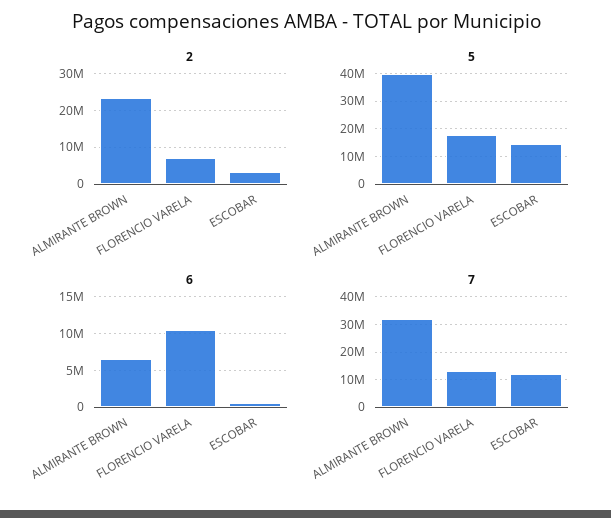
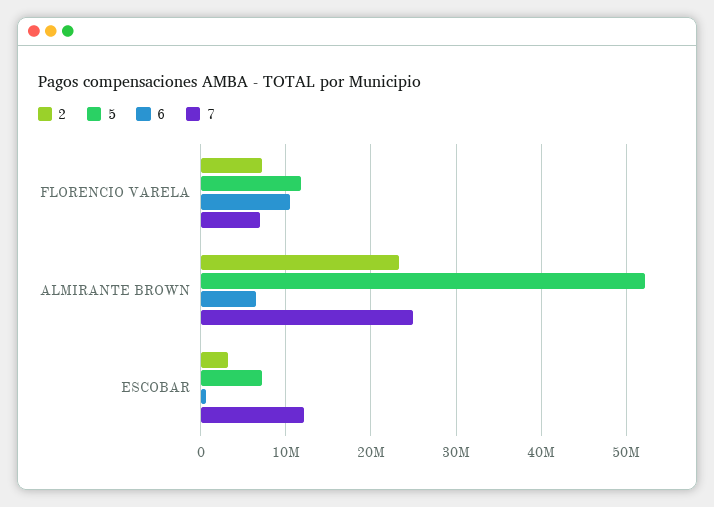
  {
    "2": {
      "ALMIRANTE BROWN": 23000000,
      "FLORENCIO VARELA": 7000000,
      "ESCOBAR": 3000000
    },
    "5": {
-     "ALMIRANTE BROWN": 40000000,
+     "ALMIRANTE BROWN": 52000000,
-     "FLORENCIO VARELA": 17500000,
+     "FLORENCIO VARELA": 12000000,
-     "ESCOBAR": 15000000
+     "ESCOBAR": 7000000
    },
    "6": {
      "ALMIRANTE BROWN": 7000000,
      "FLORENCIO VARELA": 10000000,
      "ESCOBAR": 1000000
    },
    "7": {
-     "ALMIRANTE BROWN": 32500000,
+     "ALMIRANTE BROWN": 25000000,
-     "FLORENCIO VARELA": 12500000,
+     "FLORENCIO VARELA": 7000000,
      "ESCOBAR": 12000000
    }
  }

